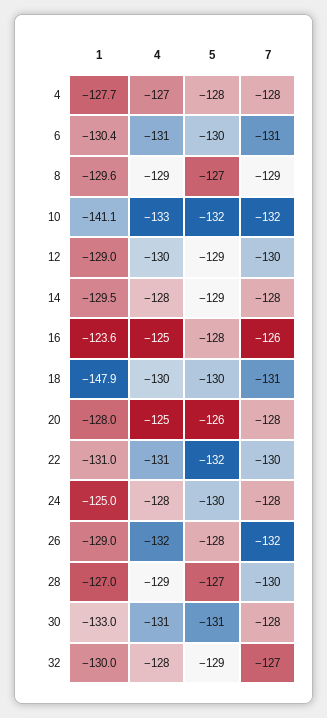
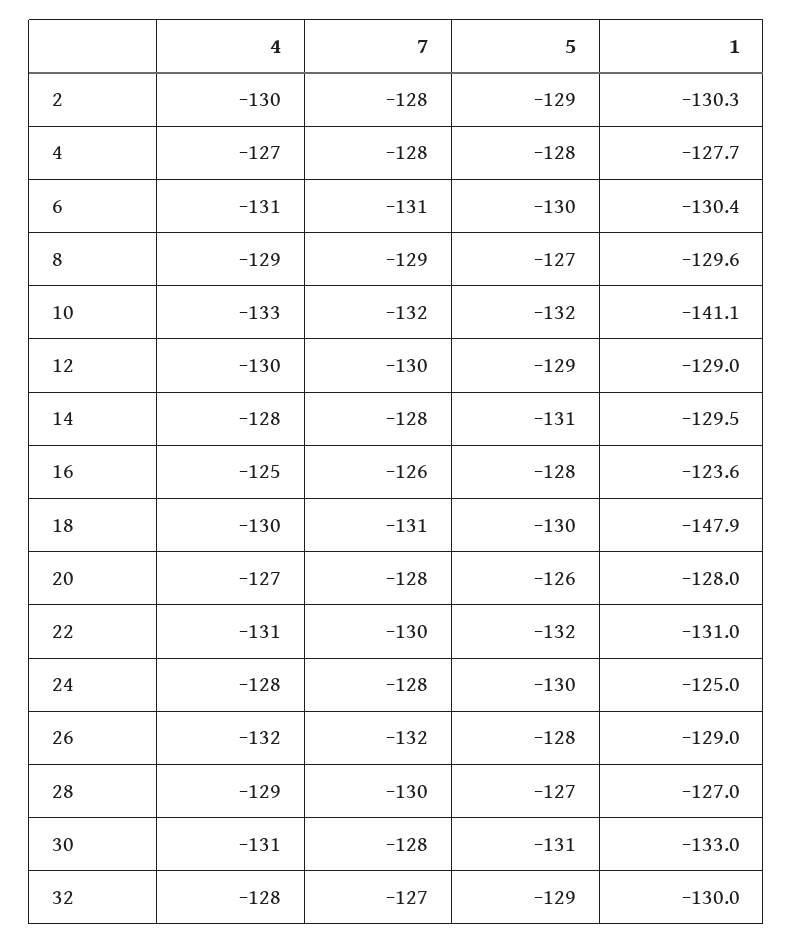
  {
    "1": {
      "4": -127.7,
      "6": -130.4,
      "8": -129.6,
      "10": -141.1,
      "12": -129,
      "14": -129.5,
      "16": -123.6,
      "18": -147.9,
      "20": -128,
      "22": -131,
      "24": -125,
      "26": -129,
      "28": -127,
      "30": -133,
-     "32": -130
+     "32": -130,
+     "2": -130.3
    },
    "4": {
      "4": -127,
      "6": -131,
      "8": -129,
      "10": -133,
      "12": -130,
      "14": -128,
      "16": -125,
      "18": -130,
-     "20": -125,
+     "20": -127,
      "22": -131,
      "24": -128,
      "26": -132,
      "28": -129,
      "30": -131,
-     "32": -128
+     "32": -128,
+     "2": -130
    },
    "5": {
      "4": -128,
      "6": -130,
      "8": -127,
      "10": -132,
      "12": -129,
-     "14": -129,
+     "14": -131,
      "16": -128,
      "18": -130,
      "20": -126,
      "22": -132,
      "24": -130,
      "26": -128,
      "28": -127,
      "30": -131,
-     "32": -129
+     "32": -129,
+     "2": -129
    },
    "7": {
      "4": -128,
      "6": -131,
      "8": -129,
      "10": -132,
      "12": -130,
      "14": -128,
      "16": -126,
      "18": -131,
      "20": -128,
      "22": -130,
      "24": -128,
      "26": -132,
      "28": -130,
      "30": -128,
-     "32": -127
+     "32": -127,
+     "2": -128
    }
  }

